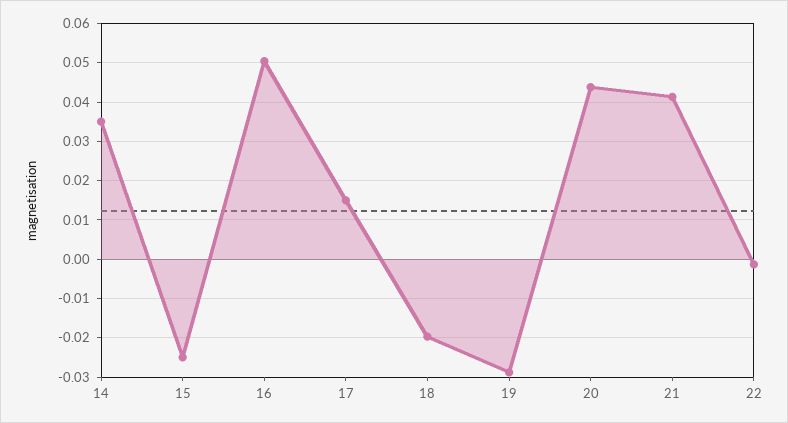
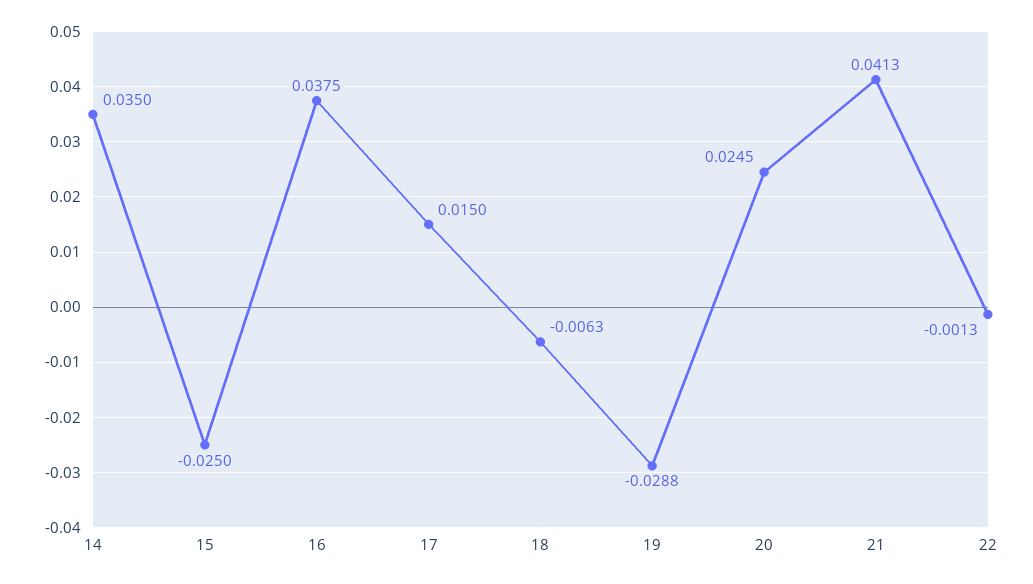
  {
    "14": 0.035,
    "15": -0.025,
-   "16": 0.05,
+   "16": 0.0375,
    "17": 0.015,
-   "18": -0.02,
+   "18": -0.0063,
    "19": -0.0288,
-   "20": 0.044,
+   "20": 0.0245,
    "21": 0.0413,
    "22": -0.0013
  }

